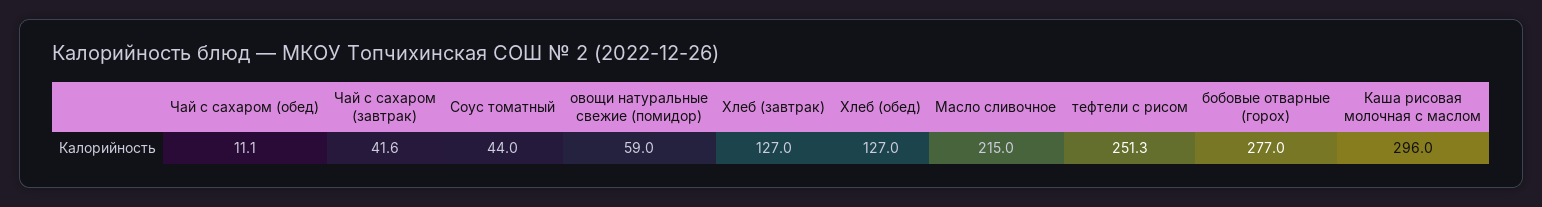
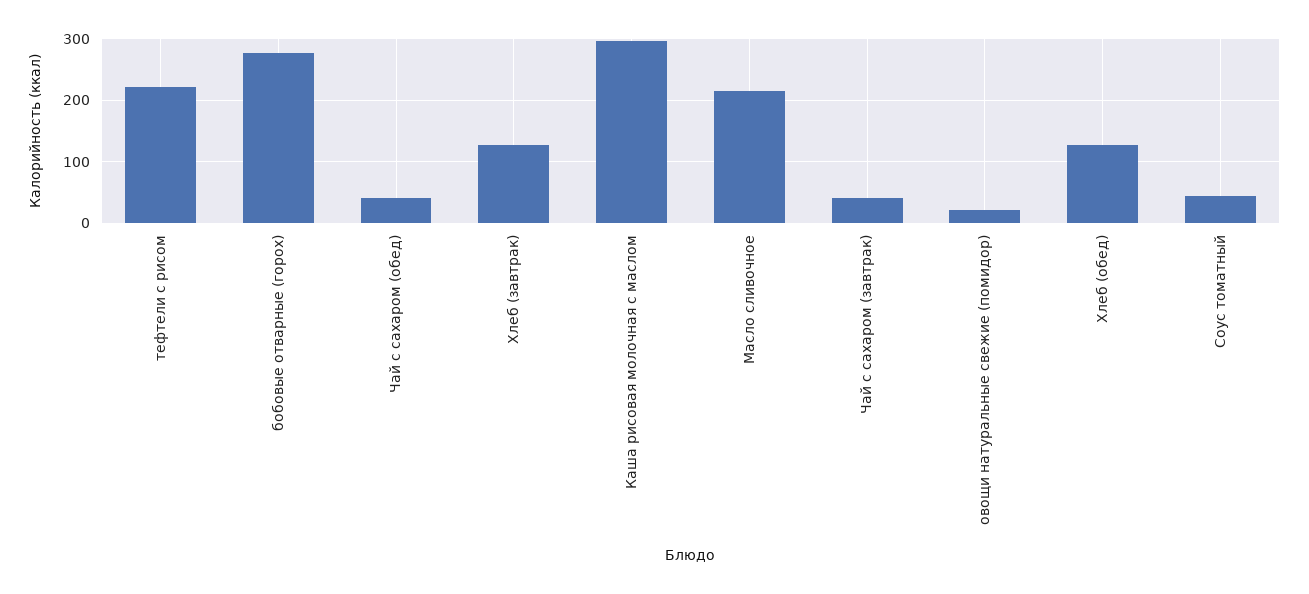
  {
-   "Чай с сахаром (обед)": 11.1,
+   "Чай с сахаром (обед)": 40,
    "Чай с сахаром (завтрак)": 41.6,
    "Соус томатный": 44,
-   "овощи натуральные свежие (помидор)": 59,
+   "овощи натуральные свежие (помидор)": 20,
    "Хлеб (завтрак)": 127,
    "Хлеб (обед)": 127,
    "Масло сливочное": 215,
-   "тефтели с рисом": 251.3,
+   "тефтели с рисом": 220,
    "бобовые отварные (горох)": 277,
    "Каша рисовая молочная с маслом": 296
  }

